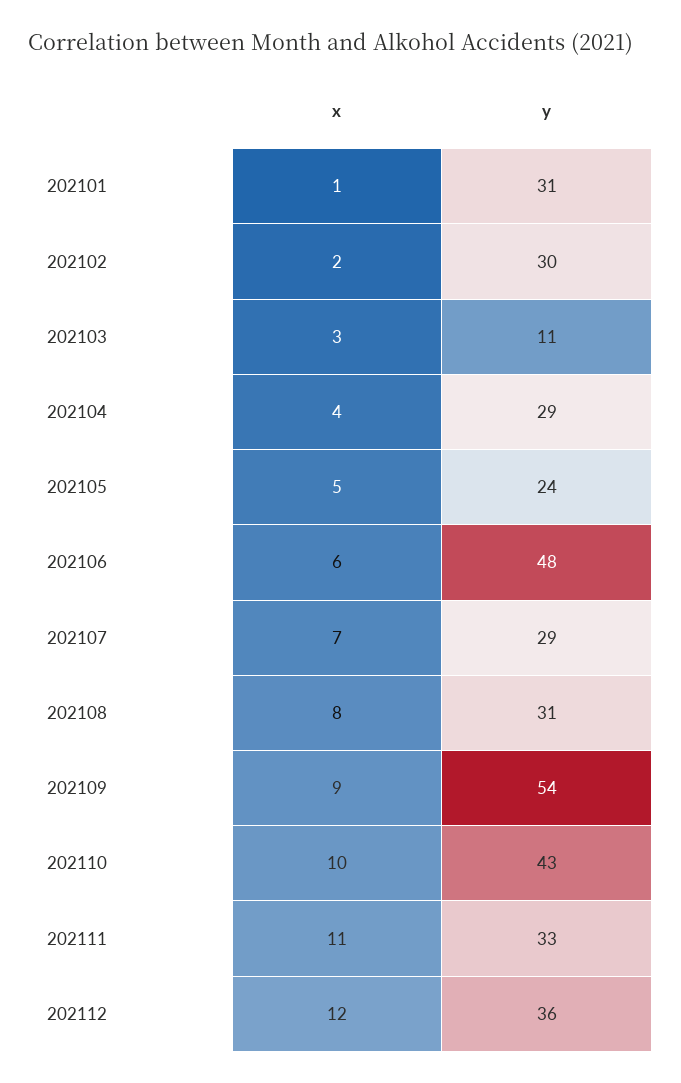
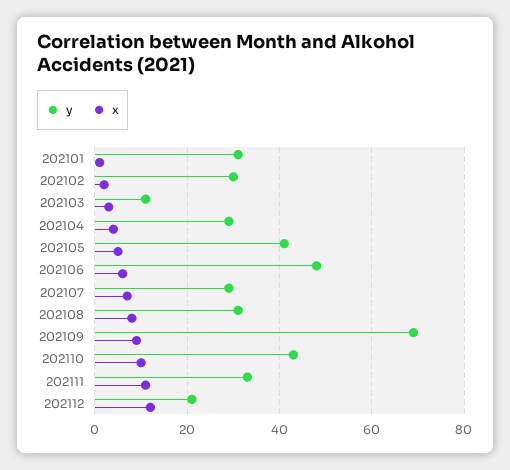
  {
    "x": {
      "202101": 1,
      "202102": 2,
      "202103": 3,
      "202104": 4,
      "202105": 5,
      "202106": 6,
      "202107": 7,
      "202108": 8,
      "202109": 9,
      "202110": 10,
      "202111": 11,
      "202112": 12
    },
    "y": {
      "202101": 31,
      "202102": 30,
      "202103": 11,
      "202104": 29,
-     "202105": 24,
+     "202105": 40,
      "202106": 48,
      "202107": 29,
      "202108": 31,
-     "202109": 54,
+     "202109": 70,
      "202110": 43,
      "202111": 33,
-     "202112": 36
+     "202112": 20
    }
  }

